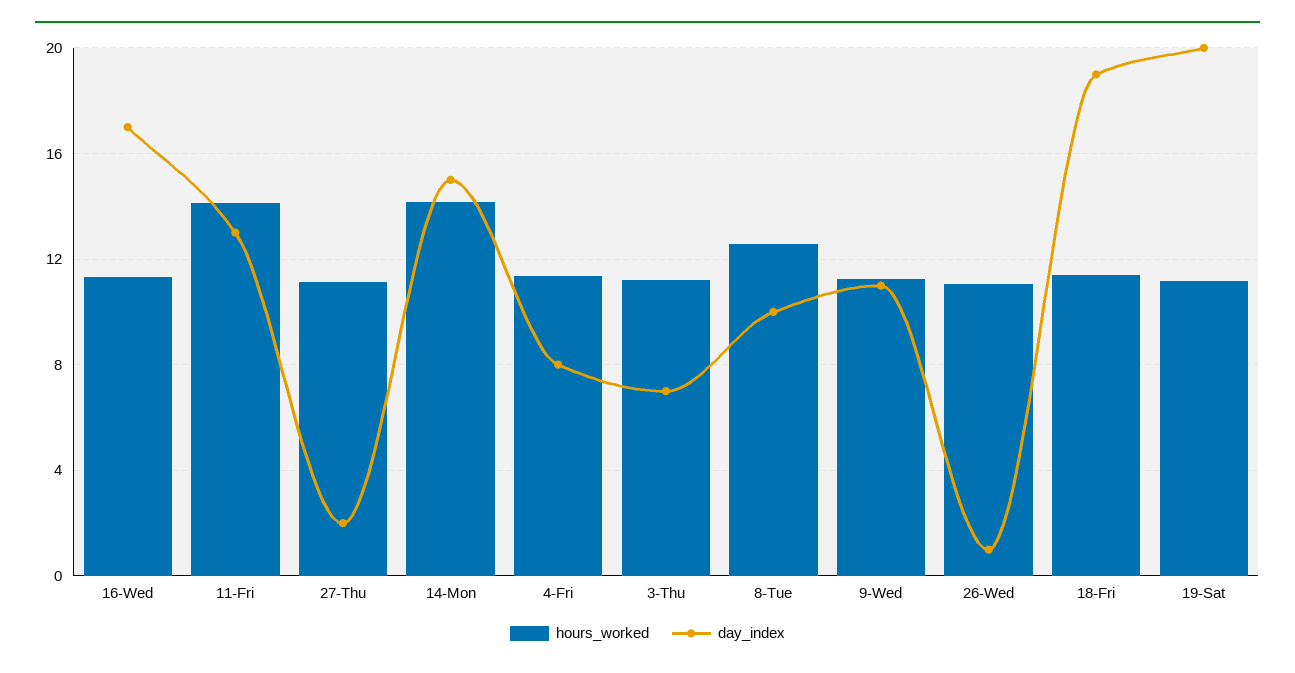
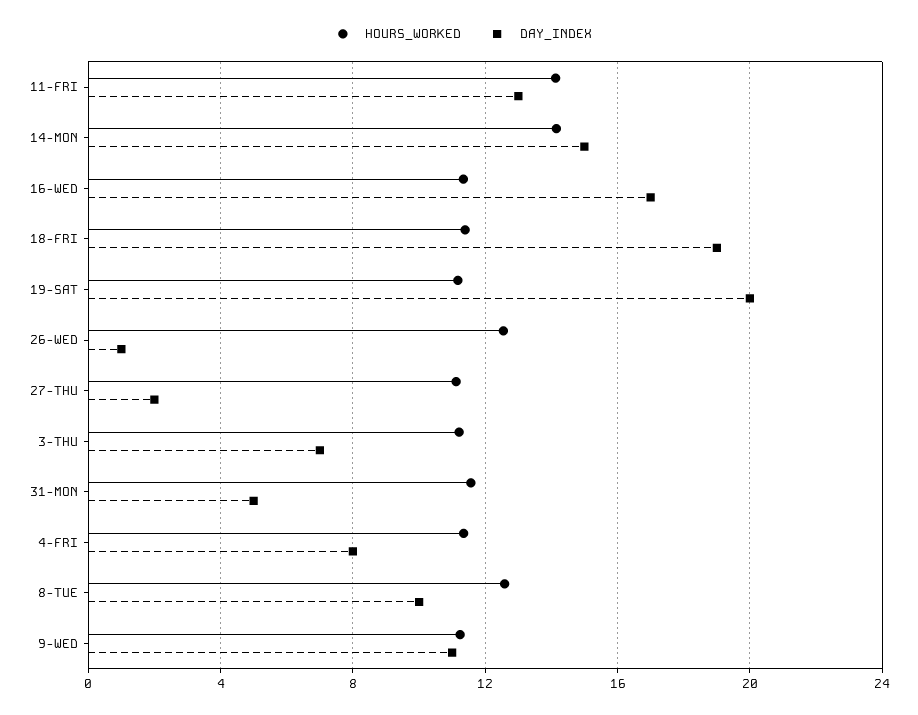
  {
    "hours_worked": {
      "16-Wed": 11.5,
      "11-Fri": 14,
      "27-Thu": 11,
      "14-Mon": 14,
      "4-Fri": 11.5,
      "3-Thu": 11,
      "8-Tue": 12.5,
      "9-Wed": 11,
-     "26-Wed": 11,
+     "26-Wed": 12.5,
      "18-Fri": 11.5,
-     "19-Sat": 11
+     "19-Sat": 11,
+     "31-MON": 11.5
    },
    "day_index": {
      "16-Wed": 17,
      "11-Fri": 13,
      "27-Thu": 2,
      "14-Mon": 15,
      "4-Fri": 8,
      "3-Thu": 7,
      "8-Tue": 10,
      "9-Wed": 11,
      "26-Wed": 1,
      "18-Fri": 19,
-     "19-Sat": 20
+     "19-Sat": 20,
+     "31-MON": 5
    }
  }

